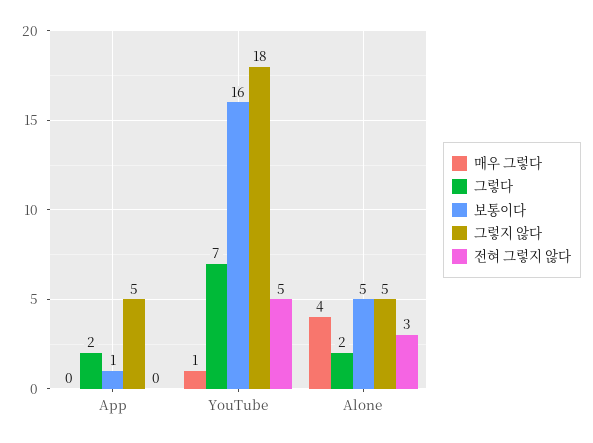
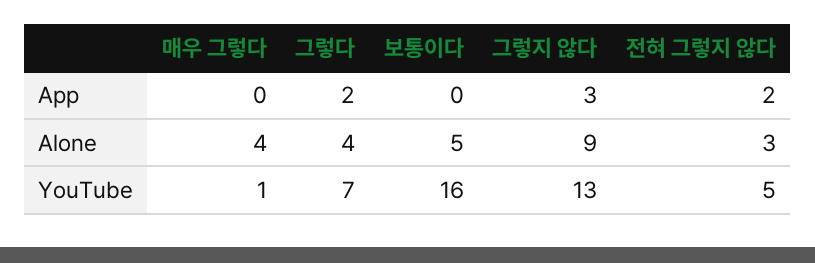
  {
    "매우 그렇다": {
      "App": 0,
      "YouTube": 1,
      "Alone": 4
    },
    "그렇다": {
      "App": 2,
      "YouTube": 7,
-     "Alone": 2
+     "Alone": 4
    },
    "보통이다": {
-     "App": 1,
+     "App": 0,
      "YouTube": 16,
      "Alone": 5
    },
    "그렇지 않다": {
-     "App": 5,
+     "App": 3,
-     "YouTube": 18,
+     "YouTube": 13,
-     "Alone": 5
+     "Alone": 9
    },
    "전혀 그렇지 않다": {
-     "App": 0,
+     "App": 2,
      "YouTube": 5,
      "Alone": 3
    }
  }

